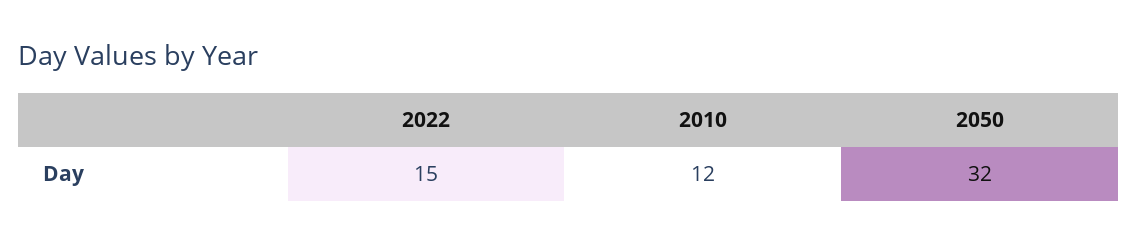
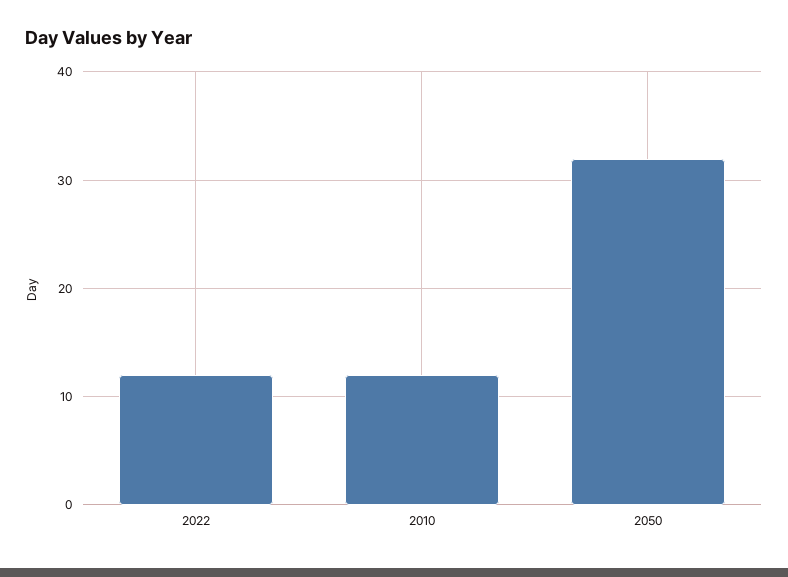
  {
-   "2022": 15,
+   "2022": 12,
    "2010": 12,
    "2050": 32
  }

